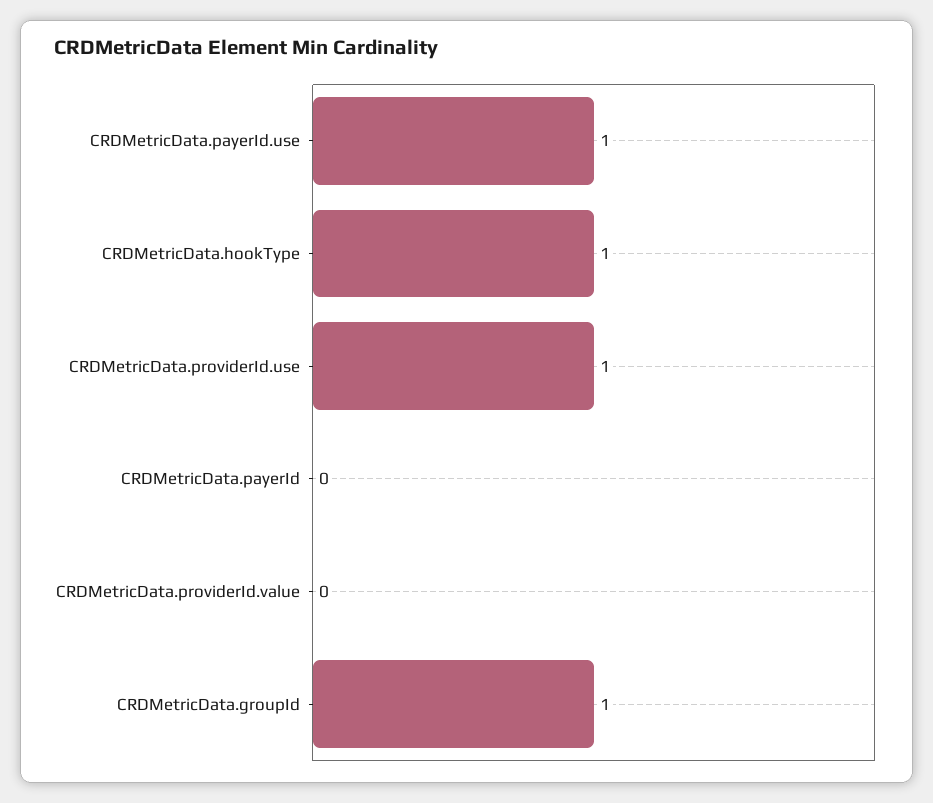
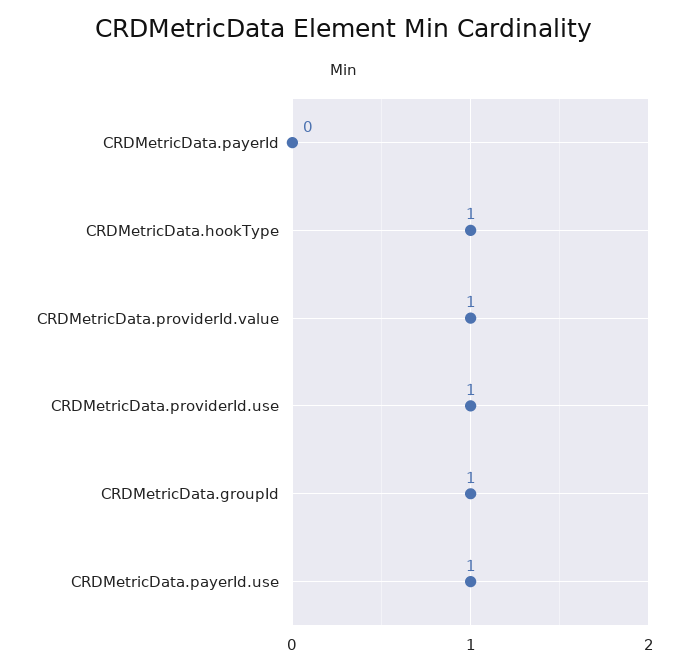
  {
    "CRDMetricData.payerId.use": 1,
    "CRDMetricData.hookType": 1,
    "CRDMetricData.providerId.use": 1,
    "CRDMetricData.payerId": 0,
-   "CRDMetricData.providerId.value": 0,
+   "CRDMetricData.providerId.value": 1,
    "CRDMetricData.groupId": 1
  }

